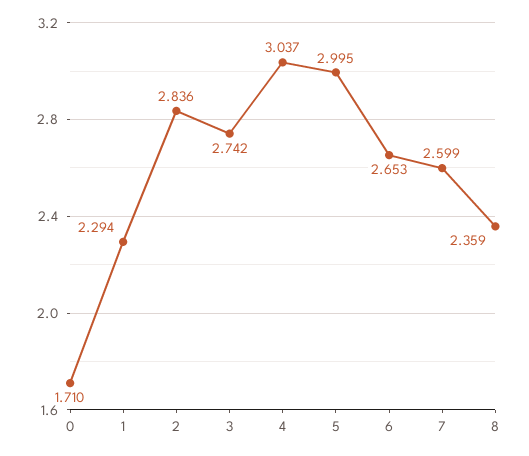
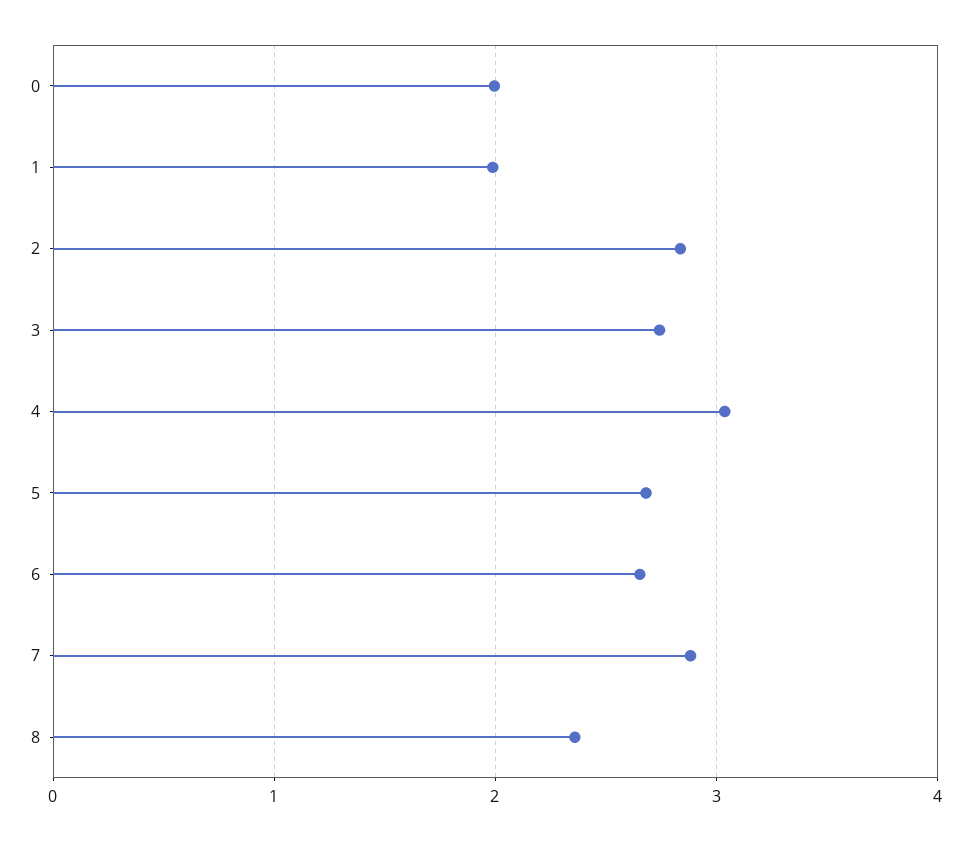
  {
-   "0": 1.71,
+   "0": 2,
-   "1": 2.294,
+   "1": 2,
    "2": 2.836,
    "3": 2.742,
    "4": 3.037,
-   "5": 2.995,
+   "5": 2.7,
    "6": 2.653,
-   "7": 2.599,
+   "7": 2.9,
    "8": 2.359
  }

